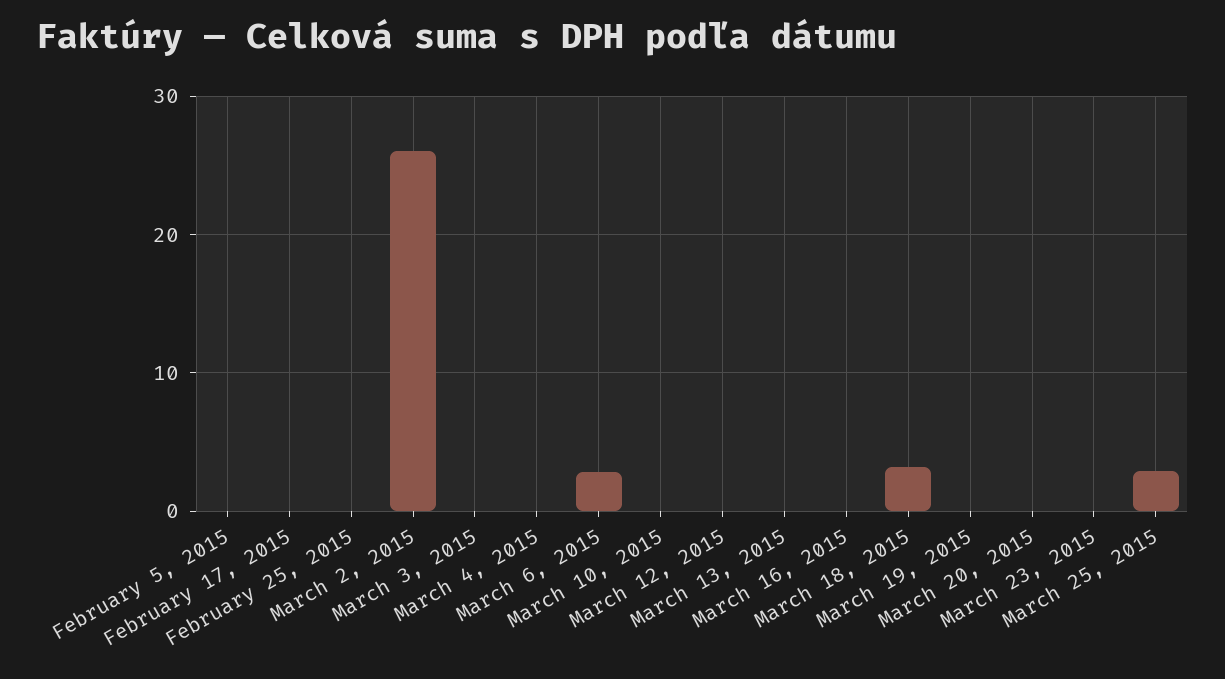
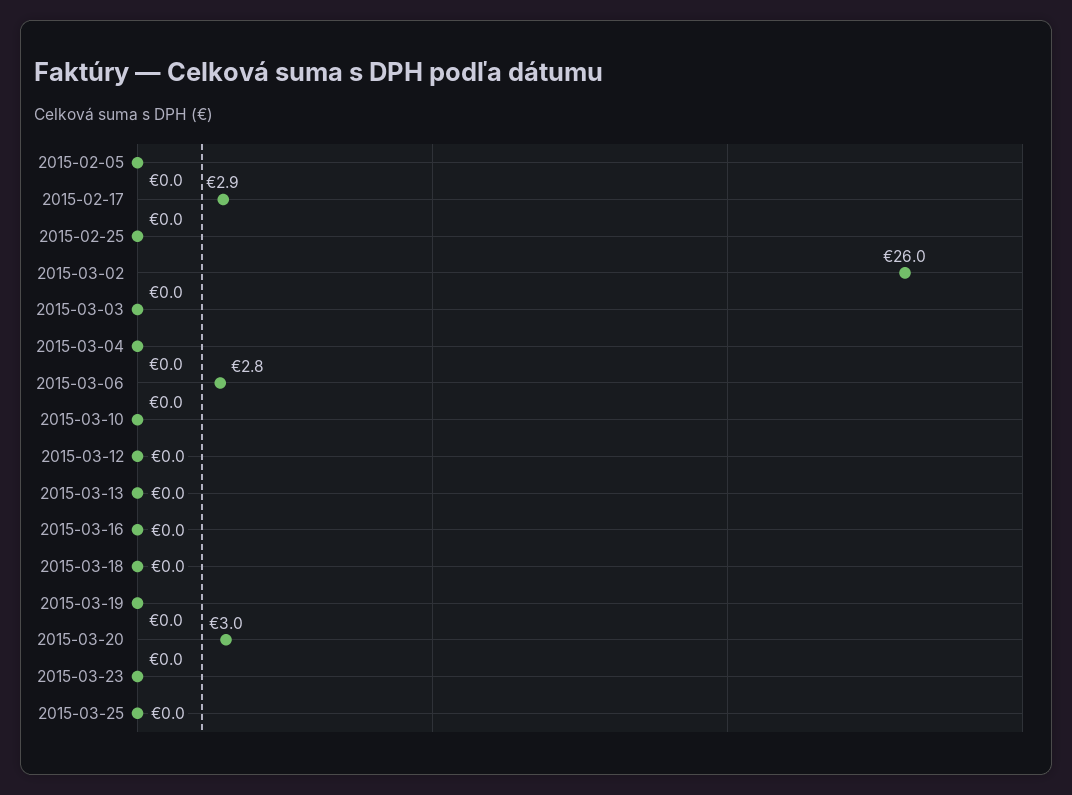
  {
    "February 5, 2015": 0,
-   "February 17, 2015": 0,
+   "February 17, 2015": 2.9,
    "February 25, 2015": 0,
    "March 2, 2015": 26,
    "March 3, 2015": 0,
    "March 4, 2015": 0,
    "March 6, 2015": 2.8,
    "March 10, 2015": 0,
    "March 12, 2015": 0,
    "March 13, 2015": 0,
    "March 16, 2015": 0,
-   "March 18, 2015": 3,
+   "March 18, 2015": 0,
    "March 19, 2015": 0,
-   "March 20, 2015": 0,
+   "March 20, 2015": 3,
    "March 23, 2015": 0,
-   "March 25, 2015": 3
+   "March 25, 2015": 0
  }

